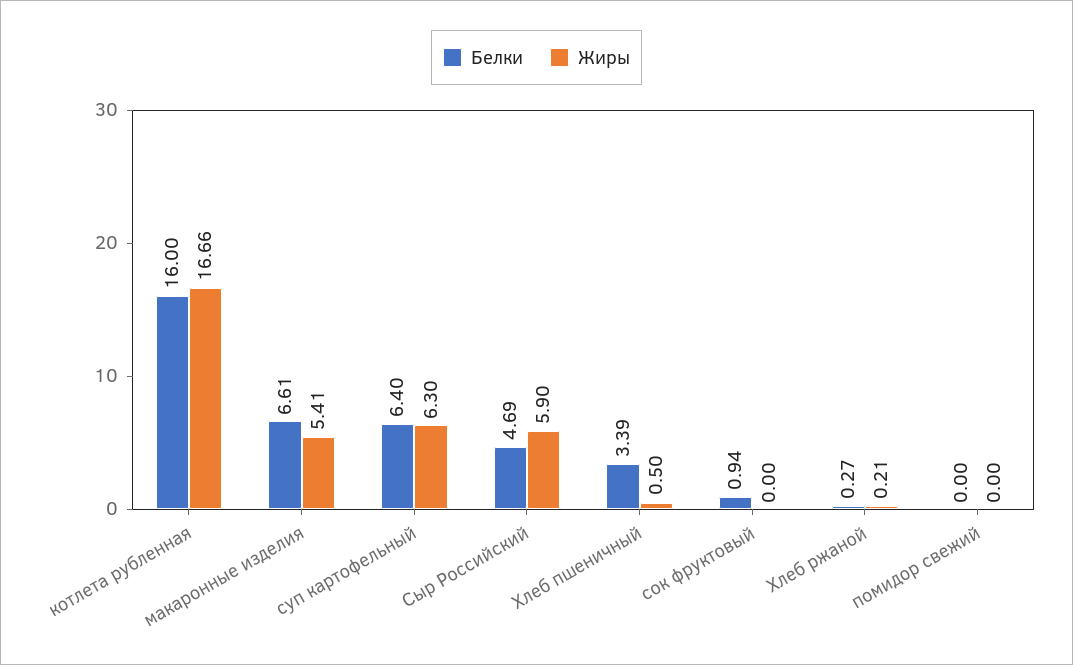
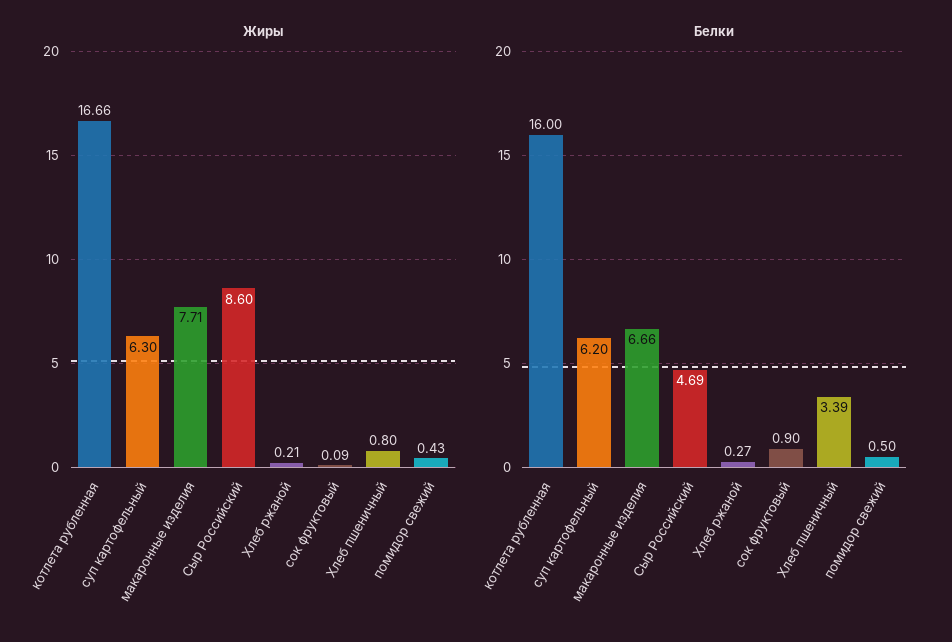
  {
    "Белки": {
      "котлета рубленная": 16,
-     "макаронные изделия": 6.61,
+     "макаронные изделия": 6.66,
-     "суп картофельный": 6.4,
+     "суп картофельный": 6.2,
      "Сыр Российский": 4.69,
      "Хлеб пшеничный": 3.39,
-     "сок фруктовый": 0.94,
+     "сок фруктовый": 0.9,
      "Хлеб ржаной": 0.27,
-     "помидор свежий": 0
+     "помидор свежий": 0.5
    },
    "Жиры": {
      "котлета рубленная": 16.66,
-     "макаронные изделия": 5.41,
+     "макаронные изделия": 7.71,
      "суп картофельный": 6.3,
-     "Сыр Российский": 5.9,
+     "Сыр Российский": 8.6,
-     "Хлеб пшеничный": 0.5,
+     "Хлеб пшеничный": 0.8,
-     "сок фруктовый": 0,
+     "сок фруктовый": 0.09,
      "Хлеб ржаной": 0.21,
-     "помидор свежий": 0
+     "помидор свежий": 0.43
    }
  }

